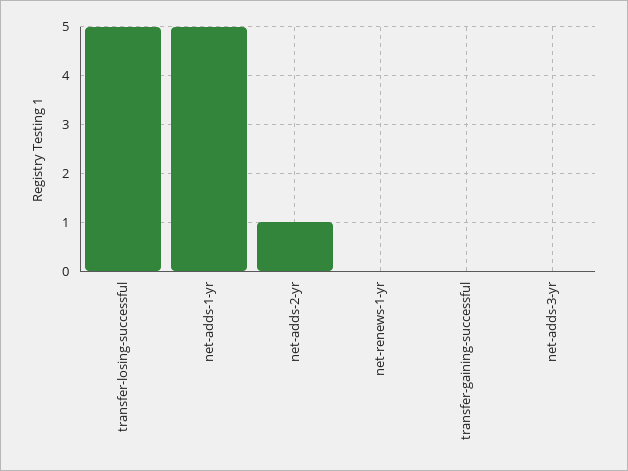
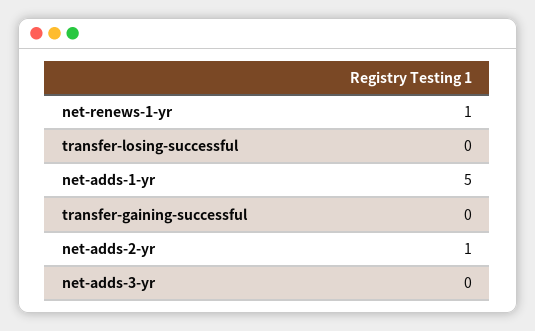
  {
-   "transfer-losing-successful": 5,
+   "transfer-losing-successful": 0,
    "net-adds-1-yr": 5,
    "net-adds-2-yr": 1,
-   "net-renews-1-yr": 0,
+   "net-renews-1-yr": 1,
    "transfer-gaining-successful": 0,
    "net-adds-3-yr": 0
  }

